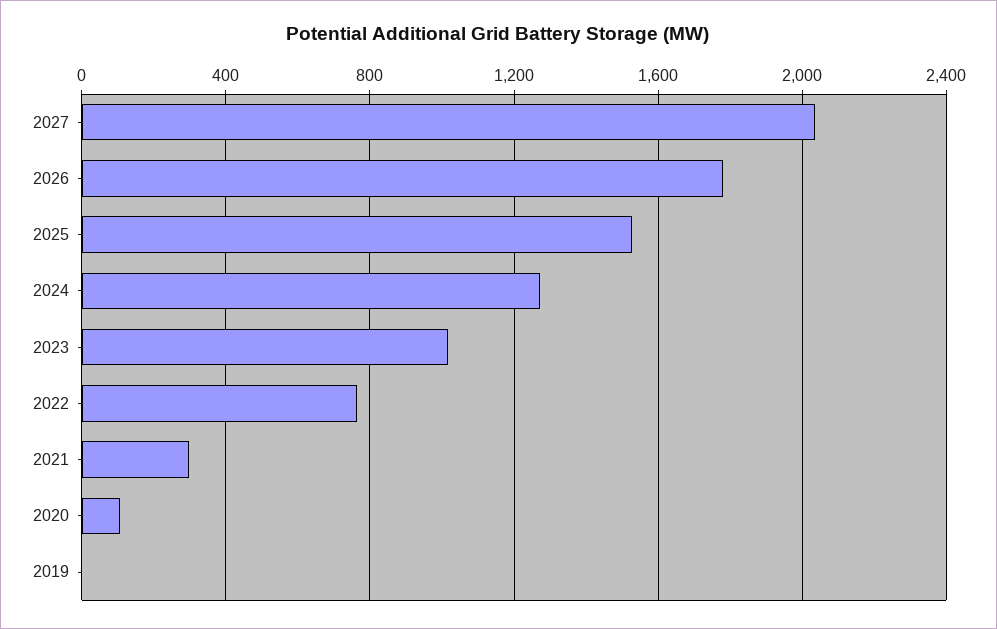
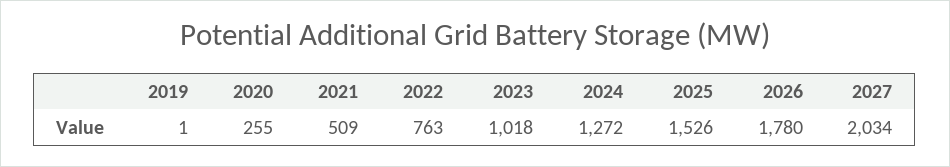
  {
    "2027": 2034,
    "2026": 1780,
    "2025": 1526,
    "2024": 1272,
    "2023": 1018,
    "2022": 763,
-   "2021": 300,
+   "2021": 509,
-   "2020": 100,
+   "2020": 255,
    "2019": 1
  }

